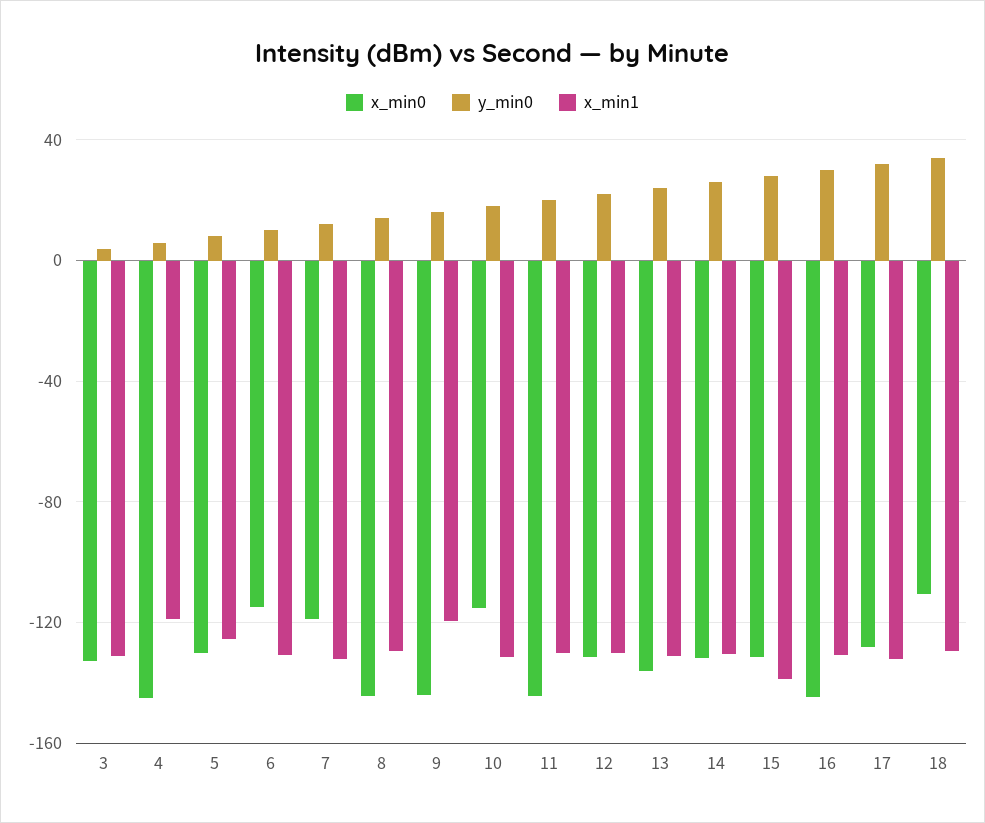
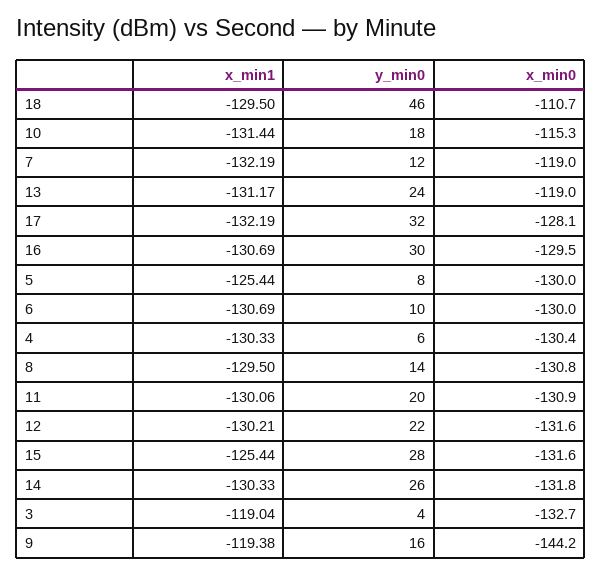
  {
    "x_min0": {
      "3": -132.7,
-     "4": -145,
+     "4": -130.4,
      "5": -130,
-     "6": -115,
+     "6": -130,
      "7": -119,
-     "8": -145,
+     "8": -130.8,
      "9": -144.2,
      "10": -115.3,
-     "11": -145,
+     "11": -130.9,
      "12": -131.6,
-     "13": -135,
+     "13": -119,
      "14": -131.8,
      "15": -131.6,
-     "16": -145,
+     "16": -129.5,
      "17": -128.1,
      "18": -110.7
    },
    "y_min0": {
      "3": 4,
      "4": 6,
      "5": 8,
      "6": 10,
      "7": 12,
      "8": 14,
      "9": 16,
      "10": 18,
      "11": 20,
      "12": 22,
      "13": 24,
      "14": 26,
      "15": 28,
      "16": 30,
      "17": 32,
-     "18": 35
+     "18": 46
    },
    "x_min1": {
-     "3": -130,
+     "3": -119.04,
-     "4": -120,
+     "4": -130.33,
      "5": -125.44,
      "6": -130.69,
      "7": -132.19,
      "8": -129.5,
      "9": -119.38,
      "10": -131.44,
      "11": -130.06,
      "12": -130.21,
      "13": -131.17,
      "14": -130.33,
-     "15": -140,
+     "15": -125.44,
      "16": -130.69,
      "17": -132.19,
      "18": -129.5
    }
  }

